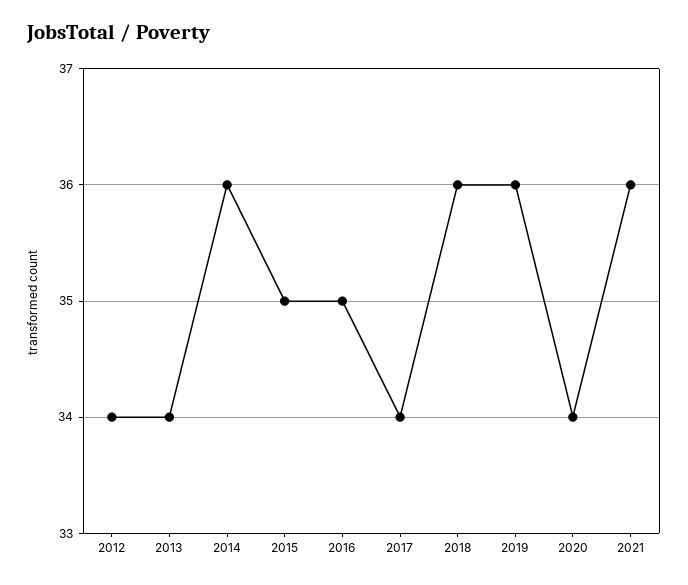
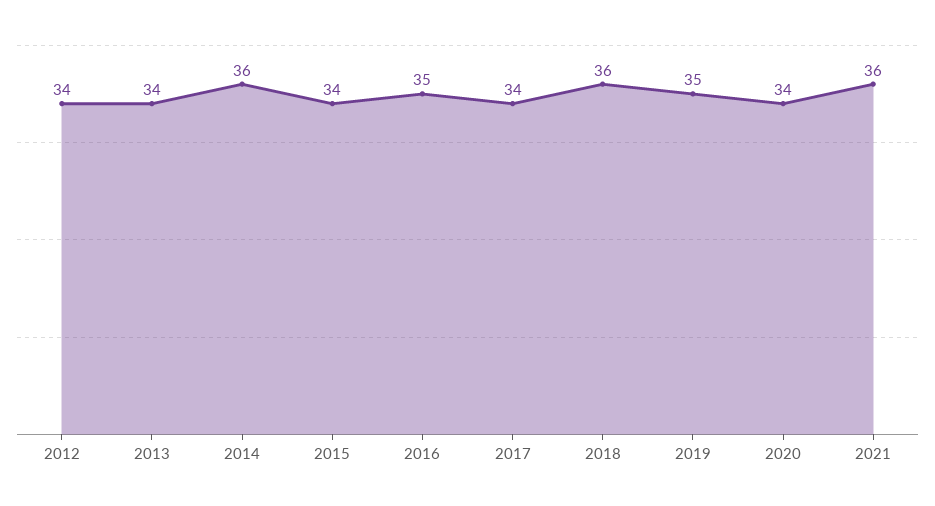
  {
    "2012": 34,
    "2013": 34,
    "2014": 36,
-   "2015": 35,
+   "2015": 34,
    "2016": 35,
    "2017": 34,
    "2018": 36,
-   "2019": 36,
+   "2019": 35,
    "2020": 34,
    "2021": 36
  }

